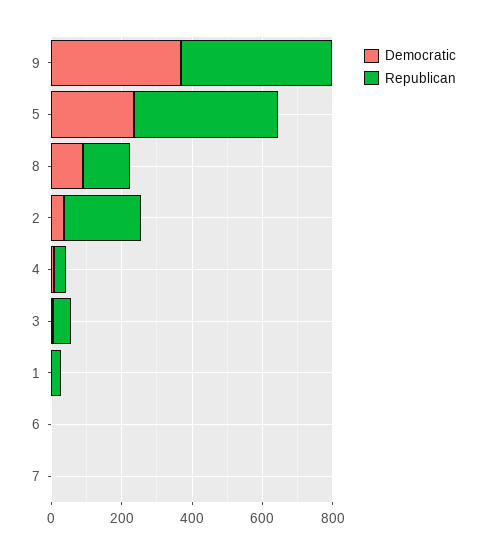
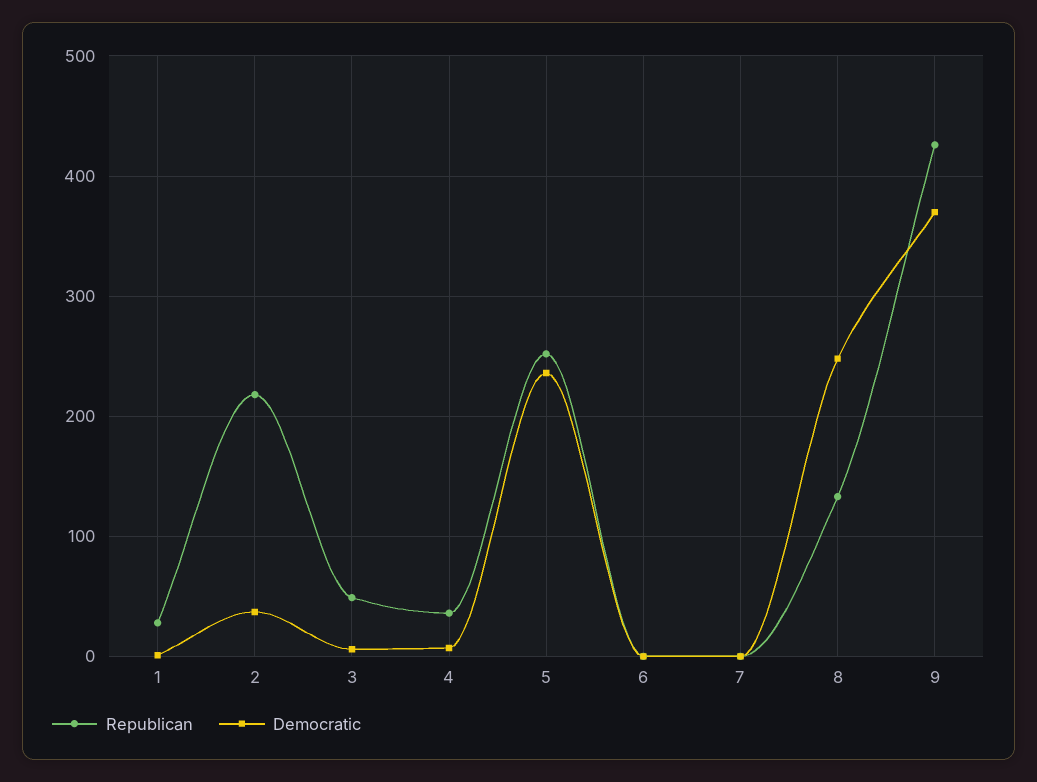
  {
    "Democratic": {
      "9": 370,
      "5": 240,
-     "8": 100,
+     "8": 250,
      "2": 40,
      "4": 10,
      "3": 10,
      "1": 0,
      "6": 0,
      "7": 0
    },
    "Republican": {
      "9": 430,
-     "5": 400,
+     "5": 250,
      "8": 130,
      "2": 220,
      "4": 40,
      "3": 50,
      "1": 30,
      "6": 0,
      "7": 0
    }
  }

